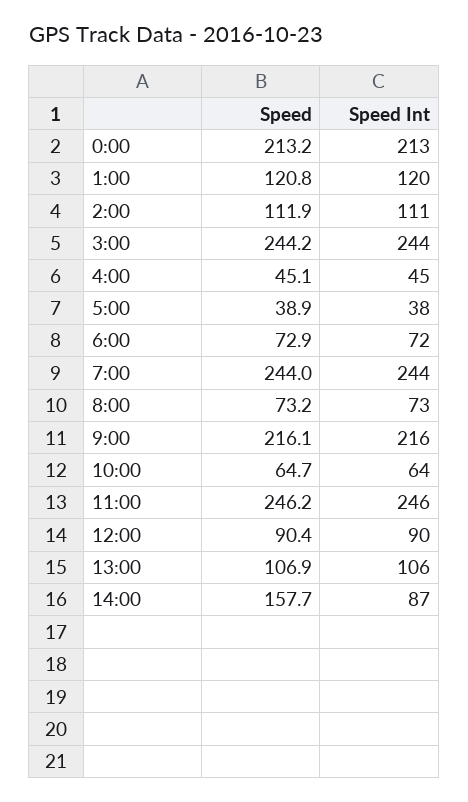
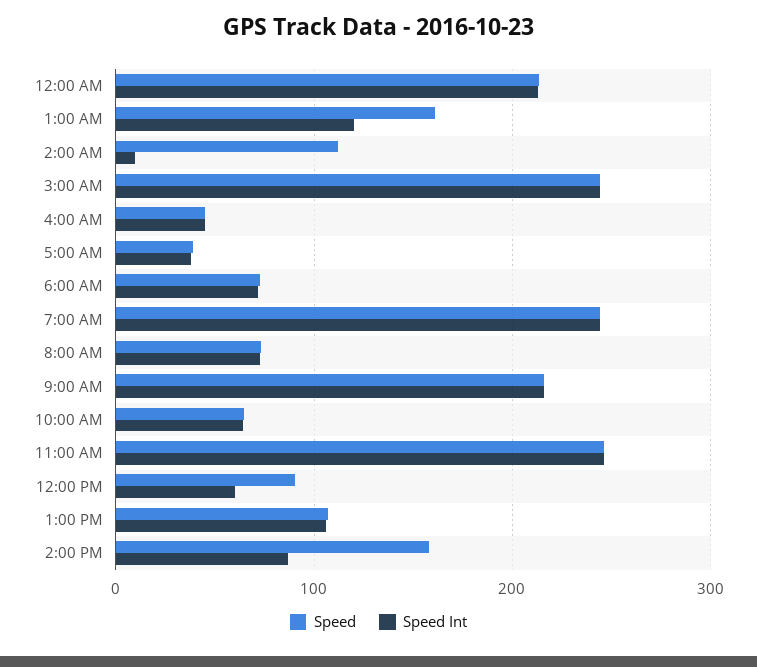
  {
    "Speed": {
      "0:00": 213.2,
-     "1:00": 120.8,
+     "1:00": 160,
      "2:00": 111.9,
      "3:00": 244.2,
      "4:00": 45.1,
      "5:00": 38.9,
      "6:00": 72.9,
      "7:00": 244,
      "8:00": 73.2,
      "9:00": 216.1,
      "10:00": 64.7,
      "11:00": 246.2,
      "12:00": 90.4,
      "13:00": 106.9,
      "14:00": 157.7
    },
    "Speed Int": {
      "0:00": 213,
      "1:00": 120,
-     "2:00": 111,
+     "2:00": 10,
      "3:00": 244,
      "4:00": 45,
      "5:00": 38,
      "6:00": 72,
      "7:00": 244,
      "8:00": 73,
      "9:00": 216,
      "10:00": 64,
      "11:00": 246,
-     "12:00": 90,
+     "12:00": 60,
      "13:00": 106,
      "14:00": 87
    }
  }

